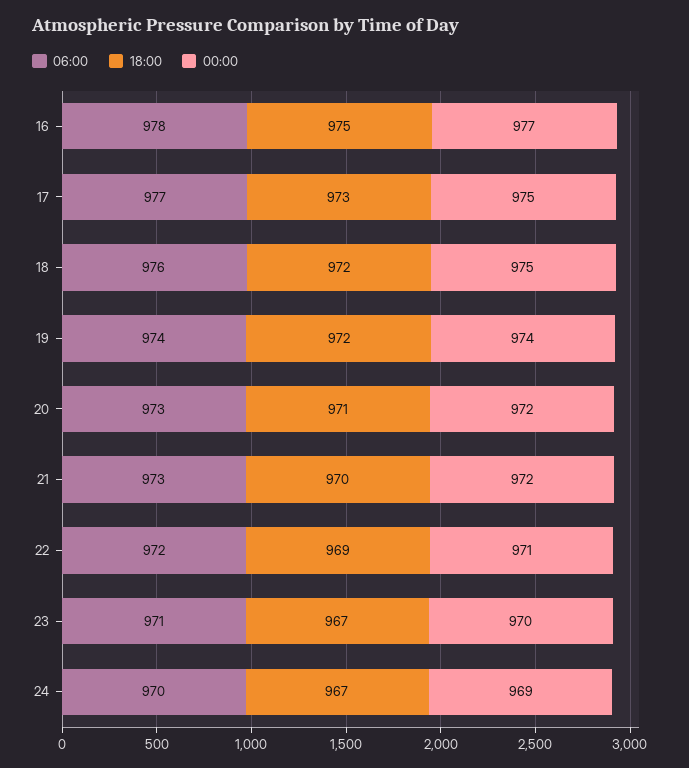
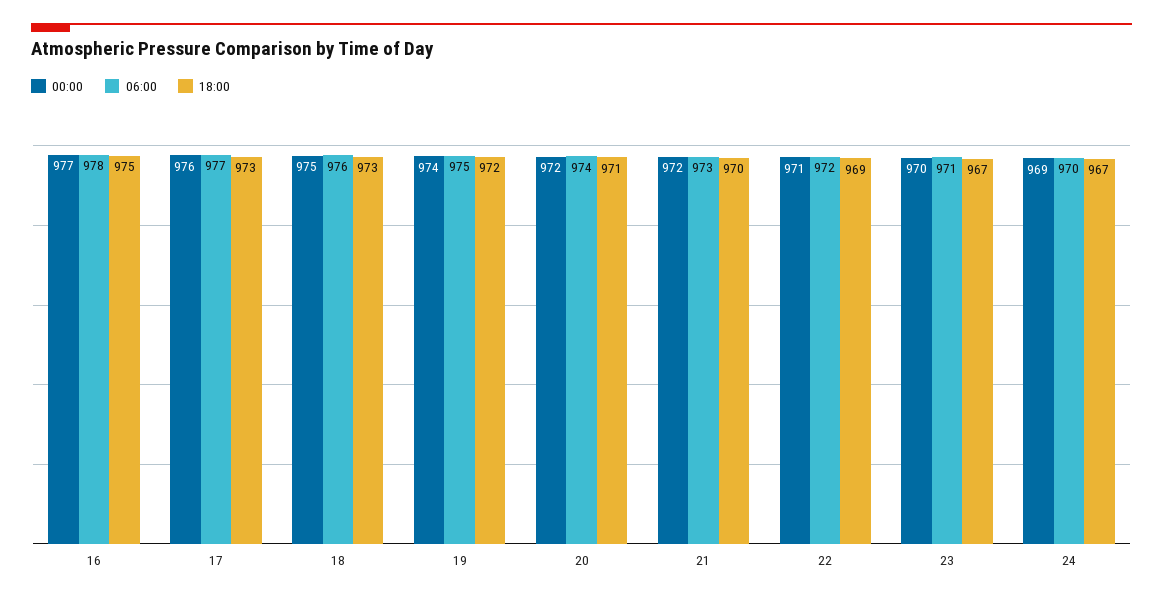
  {
    "06:00": {
      "16": 978,
      "17": 977,
      "18": 976,
-     "19": 974,
+     "19": 975,
-     "20": 973,
+     "20": 974,
      "21": 973,
      "22": 972,
      "23": 971,
      "24": 970
    },
    "18:00": {
      "16": 975,
      "17": 973,
-     "18": 972,
+     "18": 973,
      "19": 972,
      "20": 971,
      "21": 970,
      "22": 969,
      "23": 967,
      "24": 967
    },
    "00:00": {
      "16": 977,
-     "17": 975,
+     "17": 976,
      "18": 975,
      "19": 974,
      "20": 972,
      "21": 972,
      "22": 971,
      "23": 970,
      "24": 969
    }
  }

